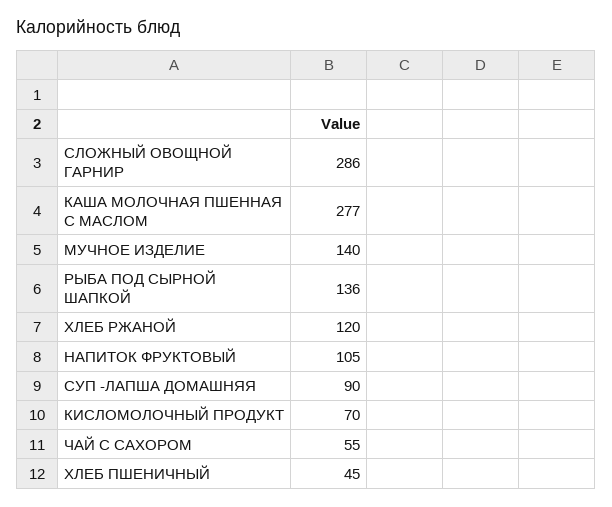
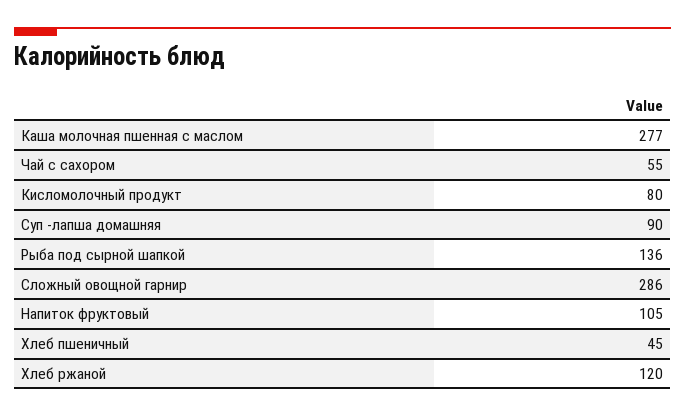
  {
    "СЛОЖНЫЙ ОВОЩНОЙ ГАРНИР": 286,
    "КАША МОЛОЧНАЯ ПШЕННАЯ С МАСЛОМ": 277,
-   "МУЧНОЕ ИЗДЕЛИЕ": 140,
    "РЫБА ПОД СЫРНОЙ ШАПКОЙ": 136,
    "ХЛЕБ РЖАНОЙ": 120,
    "НАПИТОК ФРУКТОВЫЙ": 105,
    "СУП -ЛАПША ДОМАШНЯЯ": 90,
-   "КИСЛОМОЛОЧНЫЙ ПРОДУКТ": 70,
+   "КИСЛОМОЛОЧНЫЙ ПРОДУКТ": 80,
    "ЧАЙ С САХОРОМ": 55,
    "ХЛЕБ ПШЕНИЧНЫЙ": 45
  }

